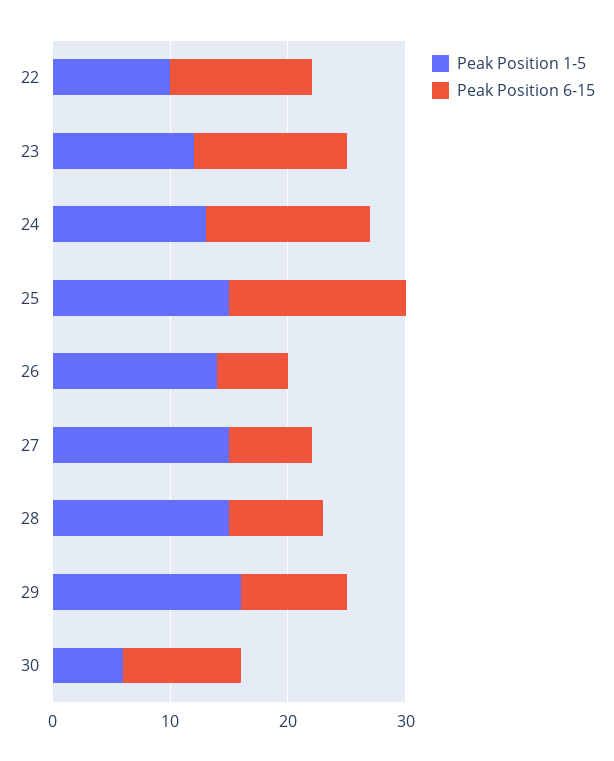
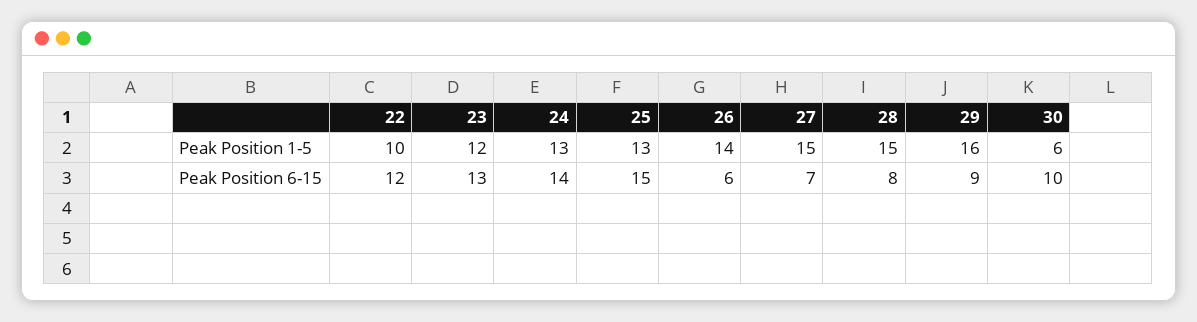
  {
    "Peak Position 1-5": {
      "22": 10,
      "23": 12,
      "24": 13,
-     "25": 15,
+     "25": 13,
      "26": 14,
      "27": 15,
      "28": 15,
      "29": 16,
      "30": 6
    },
    "Peak Position 6-15": {
      "22": 12,
      "23": 13,
      "24": 14,
      "25": 15,
      "26": 6,
      "27": 7,
      "28": 8,
      "29": 9,
      "30": 10
    }
  }

